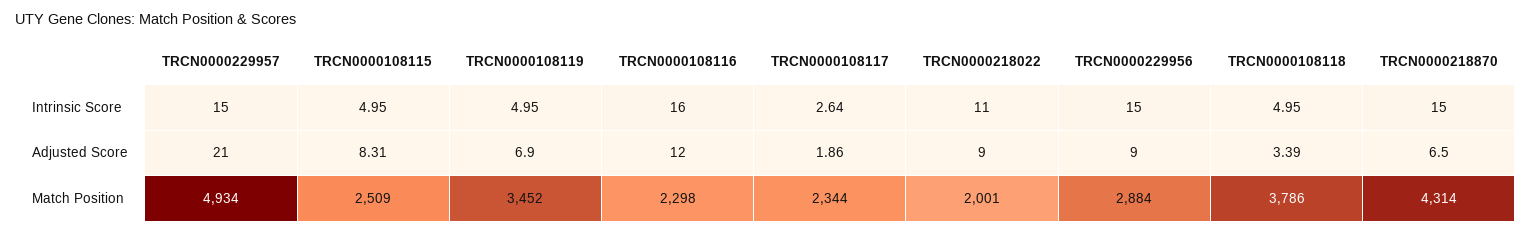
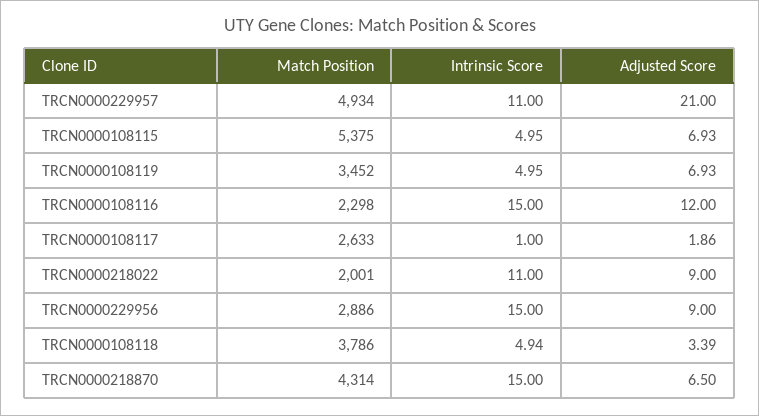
  {
    "TRCN0000229957": {
-     "Intrinsic Score": 15,
+     "Intrinsic Score": 11,
      "Adjusted Score": 21,
      "Match Position": 4934
    },
    "TRCN0000108115": {
      "Intrinsic Score": 4.95,
-     "Adjusted Score": 8.31,
+     "Adjusted Score": 6.93,
-     "Match Position": 2509
+     "Match Position": 5375
    },
    "TRCN0000108119": {
      "Intrinsic Score": 4.95,
-     "Adjusted Score": 6.9,
+     "Adjusted Score": 6.93,
      "Match Position": 3452
    },
    "TRCN0000108116": {
-     "Intrinsic Score": 16,
+     "Intrinsic Score": 15,
      "Adjusted Score": 12,
      "Match Position": 2298
    },
    "TRCN0000108117": {
-     "Intrinsic Score": 2.64,
+     "Intrinsic Score": 1,
      "Adjusted Score": 1.86,
-     "Match Position": 2344
+     "Match Position": 2633
    },
    "TRCN0000218022": {
      "Intrinsic Score": 11,
      "Adjusted Score": 9,
      "Match Position": 2001
    },
    "TRCN0000229956": {
      "Intrinsic Score": 15,
      "Adjusted Score": 9,
-     "Match Position": 2884
+     "Match Position": 2886
    },
    "TRCN0000108118": {
-     "Intrinsic Score": 4.95,
+     "Intrinsic Score": 4.94,
      "Adjusted Score": 3.39,
      "Match Position": 3786
    },
    "TRCN0000218870": {
      "Intrinsic Score": 15,
      "Adjusted Score": 6.5,
      "Match Position": 4314
    }
  }

